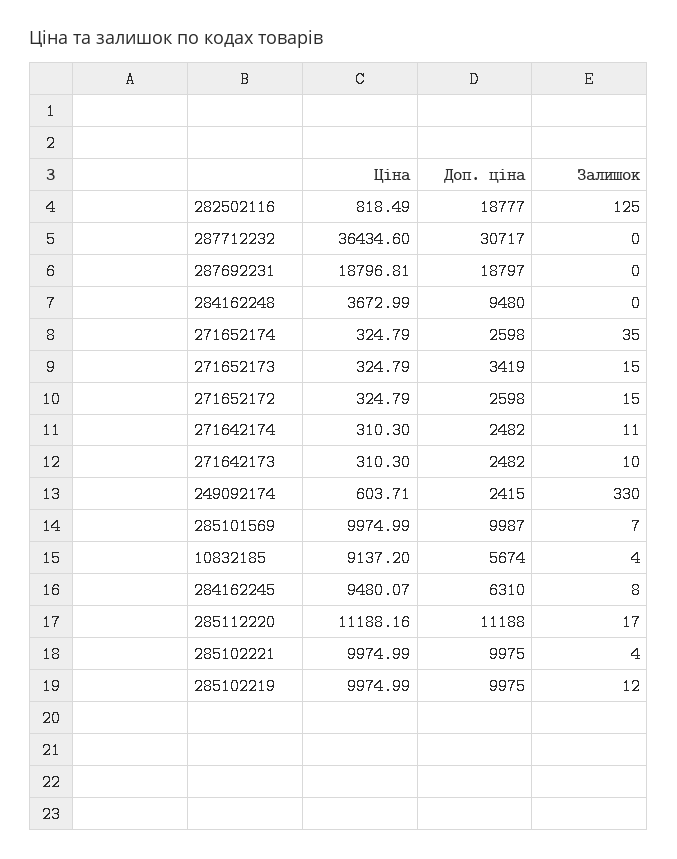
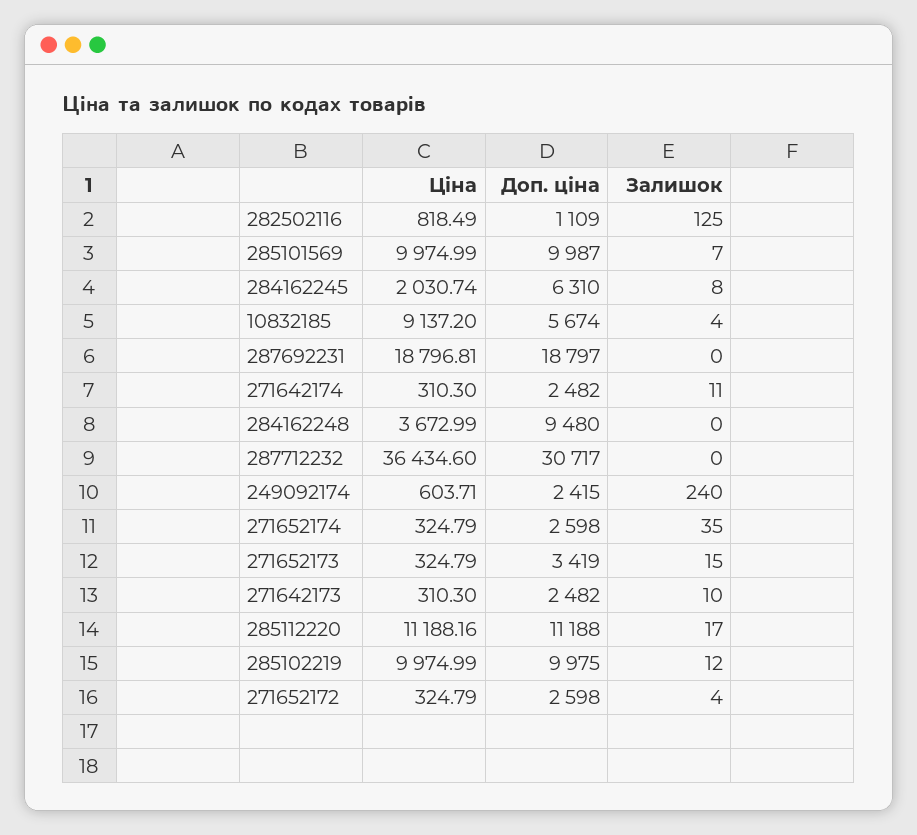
  {
    "Ціна": {
      "282502116": 818.49,
      "287712232": 36434.6,
      "287692231": 18796.81,
      "284162248": 3672.99,
      "271652174": 324.79,
      "271652173": 324.79,
      "271652172": 324.79,
      "271642174": 310.3,
      "271642173": 310.3,
      "249092174": 603.71,
      "285101569": 9974.99,
      "10832185": 9137.2,
-     "284162245": 9480.07,
+     "284162245": 2030.74,
      "285112220": 11188.16,
-     "285102221": 9974.99,
      "285102219": 9974.99
    },
    "Доп. ціна": {
-     "282502116": 18777,
+     "282502116": 1109,
      "287712232": 30717,
      "287692231": 18797,
      "284162248": 9480,
      "271652174": 2598,
      "271652173": 3419,
      "271652172": 2598,
      "271642174": 2482,
      "271642173": 2482,
      "249092174": 2415,
      "285101569": 9987,
      "10832185": 5674,
      "284162245": 6310,
      "285112220": 11188,
-     "285102221": 9975,
      "285102219": 9975
    },
    "Залишок": {
      "282502116": 125,
      "287712232": 0,
      "287692231": 0,
      "284162248": 0,
      "271652174": 35,
      "271652173": 15,
-     "271652172": 15,
+     "271652172": 4,
      "271642174": 11,
      "271642173": 10,
-     "249092174": 330,
+     "249092174": 240,
      "285101569": 7,
      "10832185": 4,
      "284162245": 8,
      "285112220": 17,
-     "285102221": 4,
      "285102219": 12
    }
  }

